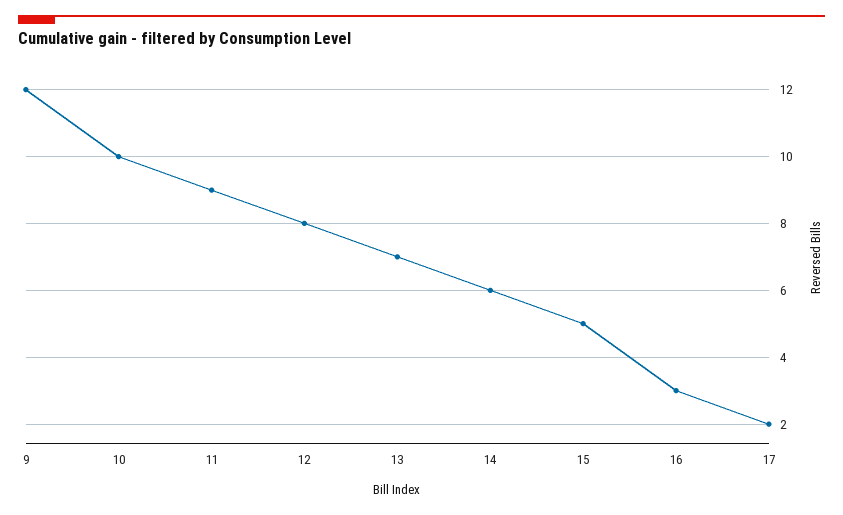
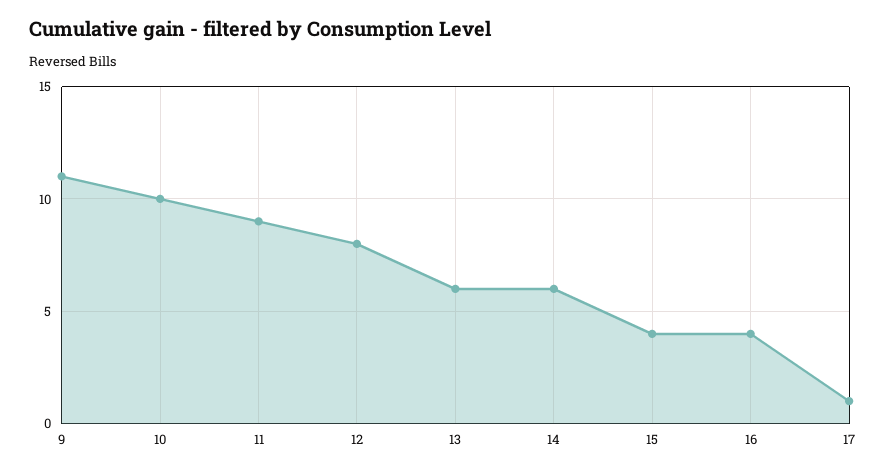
  {
-   "9": 12,
+   "9": 11,
    "10": 10,
    "11": 9,
    "12": 8,
-   "13": 7,
+   "13": 6,
    "14": 6,
-   "15": 5,
+   "15": 4,
-   "16": 3,
+   "16": 4,
-   "17": 2
+   "17": 1
  }

